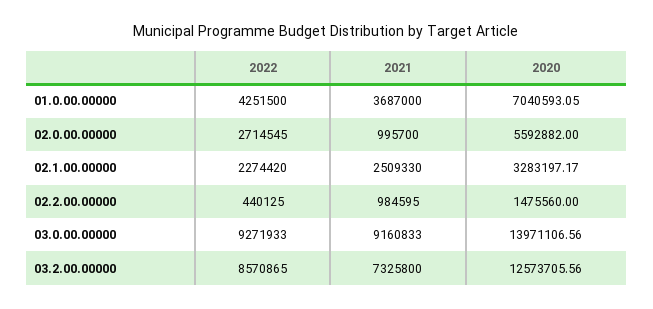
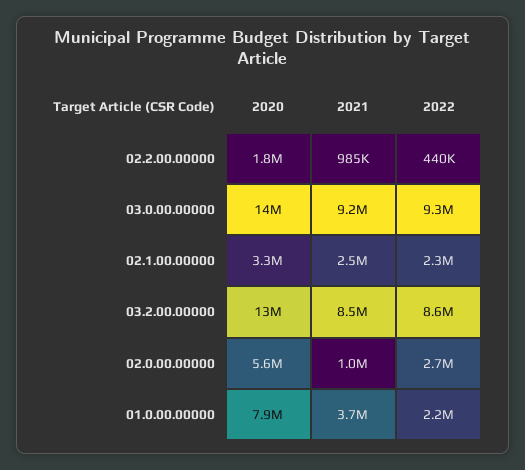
  {
    "2022": {
-     "01.0.00.00000": 4251500,
+     "01.0.00.00000": 2200000,
      "02.0.00.00000": 2714545,
      "02.1.00.00000": 2274420,
      "02.2.00.00000": 440125,
      "03.0.00.00000": 9271933,
      "03.2.00.00000": 8570865
    },
    "2021": {
      "01.0.00.00000": 3687000,
      "02.0.00.00000": 995700,
      "02.1.00.00000": 2509330,
      "02.2.00.00000": 984595,
      "03.0.00.00000": 9160833,
-     "03.2.00.00000": 7325800
+     "03.2.00.00000": 8500000
    },
    "2020": {
-     "01.0.00.00000": 7040593.05,
+     "01.0.00.00000": 7900000,
      "02.0.00.00000": 5592882,
      "02.1.00.00000": 3283197.17,
-     "02.2.00.00000": 1475560,
+     "02.2.00.00000": 1800000,
      "03.0.00.00000": 13971106.56,
      "03.2.00.00000": 12573705.56
    }
  }

